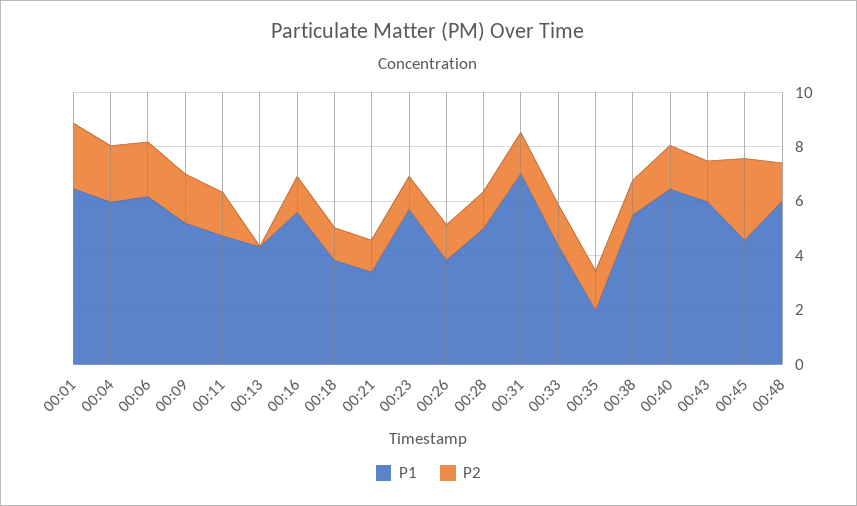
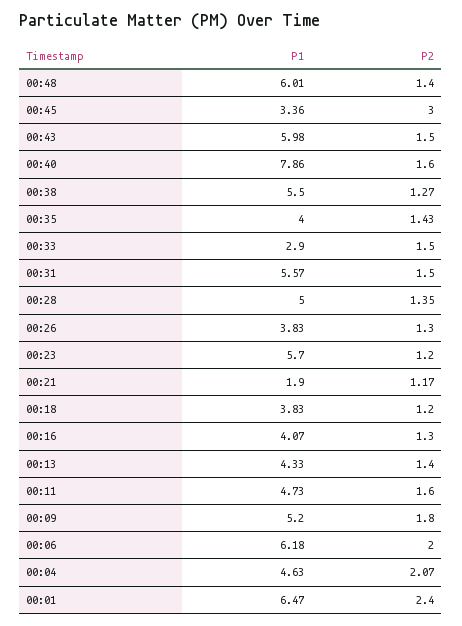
  {
    "P1": {
      "00:01": 6.47,
-     "00:04": 6,
+     "00:04": 4.63,
      "00:06": 6.18,
      "00:09": 5.2,
      "00:11": 4.73,
      "00:13": 4.33,
-     "00:16": 5.5,
+     "00:16": 4.07,
      "00:18": 3.83,
-     "00:21": 3.5,
+     "00:21": 1.9,
      "00:23": 5.7,
      "00:26": 3.83,
      "00:28": 5,
-     "00:31": 7,
+     "00:31": 5.57,
-     "00:33": 4.5,
+     "00:33": 2.9,
-     "00:35": 2,
+     "00:35": 4,
      "00:38": 5.5,
-     "00:40": 6.5,
+     "00:40": 7.86,
      "00:43": 5.98,
-     "00:45": 4.5,
+     "00:45": 3.36,
      "00:48": 6.01
    },
    "P2": {
      "00:01": 2.4,
      "00:04": 2.07,
      "00:06": 2,
      "00:09": 1.8,
      "00:11": 1.6,
-     "00:13": 0,
+     "00:13": 1.4,
      "00:16": 1.3,
      "00:18": 1.2,
      "00:21": 1.17,
      "00:23": 1.2,
      "00:26": 1.3,
      "00:28": 1.35,
      "00:31": 1.5,
      "00:33": 1.5,
      "00:35": 1.43,
      "00:38": 1.27,
      "00:40": 1.6,
      "00:43": 1.5,
      "00:45": 3,
      "00:48": 1.4
    }
  }

